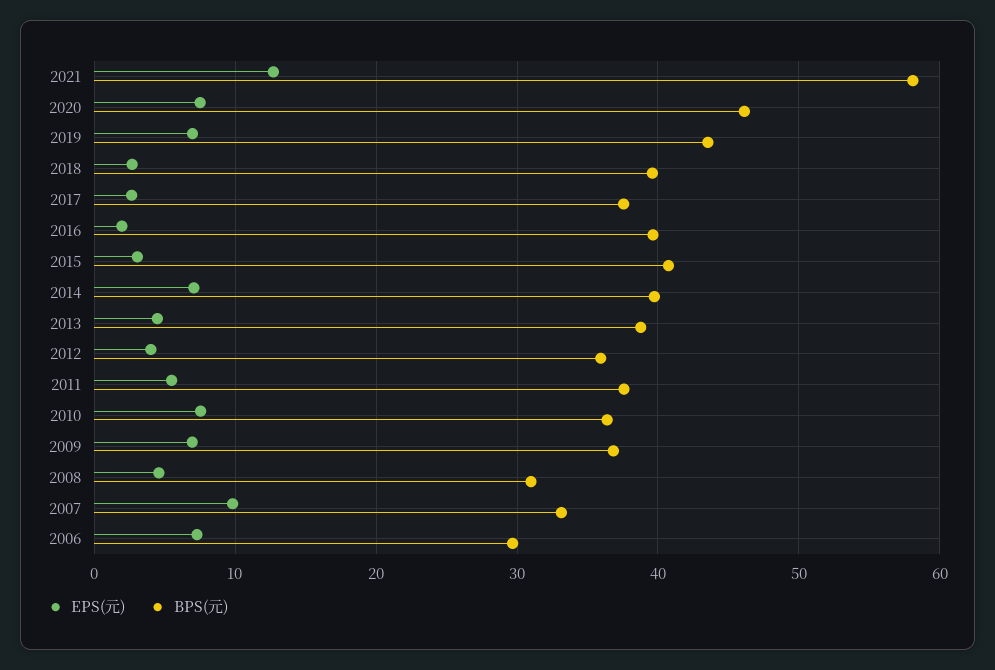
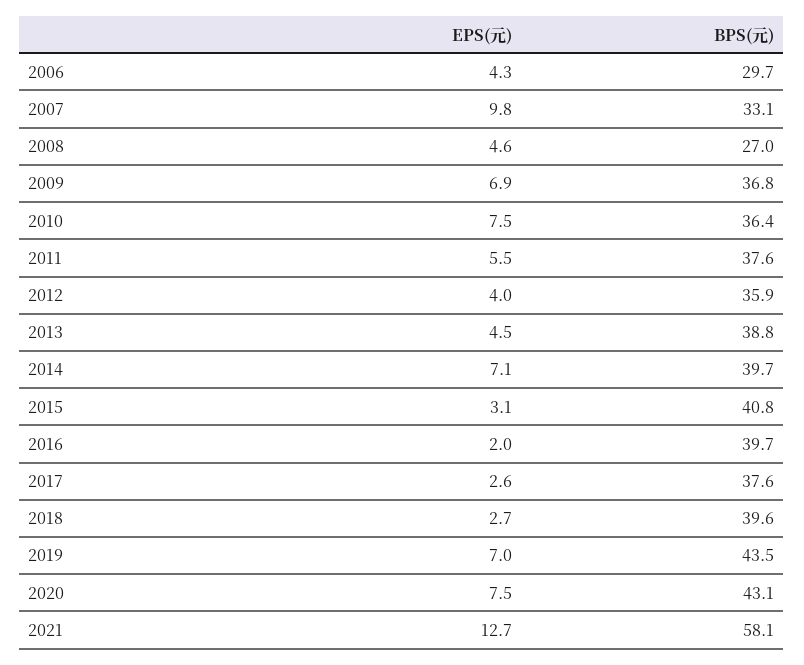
  {
    "EPS(元)": {
      "2021": 12.7,
      "2020": 7.5,
      "2019": 7,
      "2018": 2.7,
      "2017": 2.6,
      "2016": 2,
      "2015": 3.1,
      "2014": 7.1,
      "2013": 4.5,
      "2012": 4,
      "2011": 5.5,
      "2010": 7.5,
      "2009": 6.9,
      "2008": 4.6,
      "2007": 9.8,
-     "2006": 7
+     "2006": 4.3
    },
    "BPS(元)": {
      "2021": 58.1,
-     "2020": 46,
+     "2020": 43.1,
      "2019": 43.5,
      "2018": 39.6,
      "2017": 37.6,
      "2016": 39.7,
      "2015": 40.8,
      "2014": 39.7,
      "2013": 38.8,
      "2012": 35.9,
      "2011": 37.6,
      "2010": 36.4,
      "2009": 36.8,
-     "2008": 31,
+     "2008": 27,
      "2007": 33.1,
      "2006": 29.7
    }
  }

